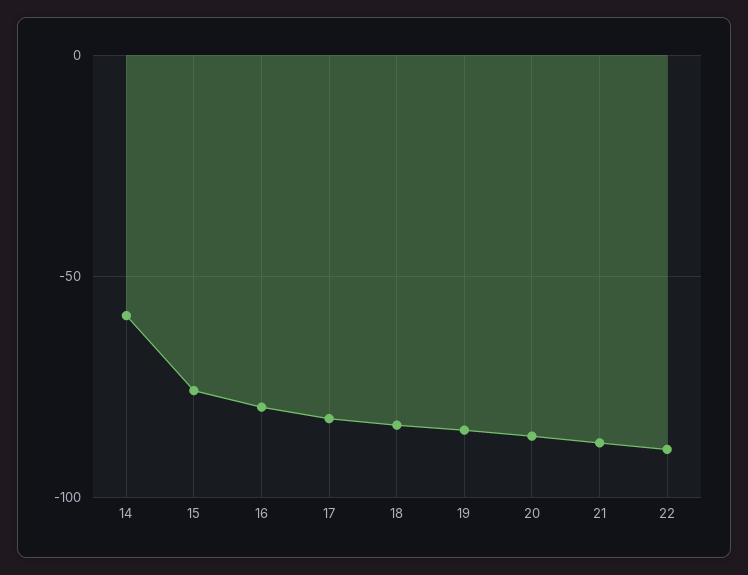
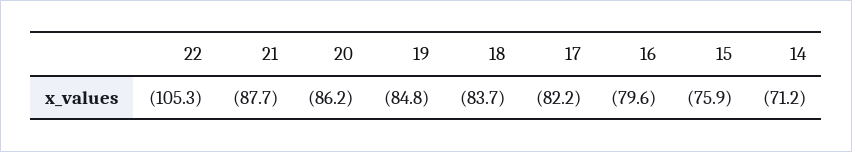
  {
-   "14": -60,
+   "14": -71.2,
    "15": -75.9,
    "16": -79.6,
    "17": -82.2,
    "18": -83.7,
    "19": -84.8,
    "20": -86.2,
    "21": -87.7,
-   "22": -90
+   "22": -105.3
  }

